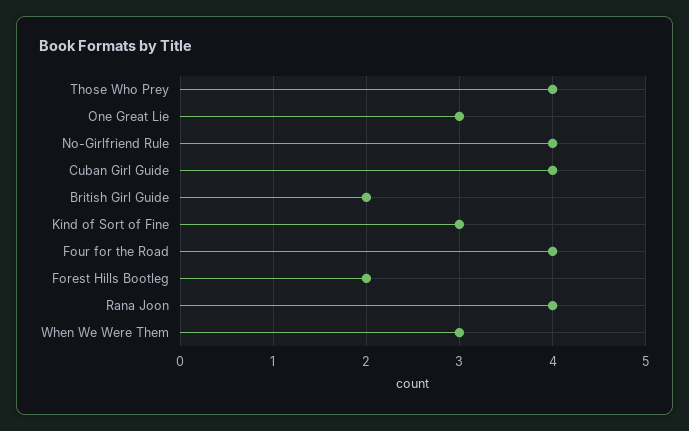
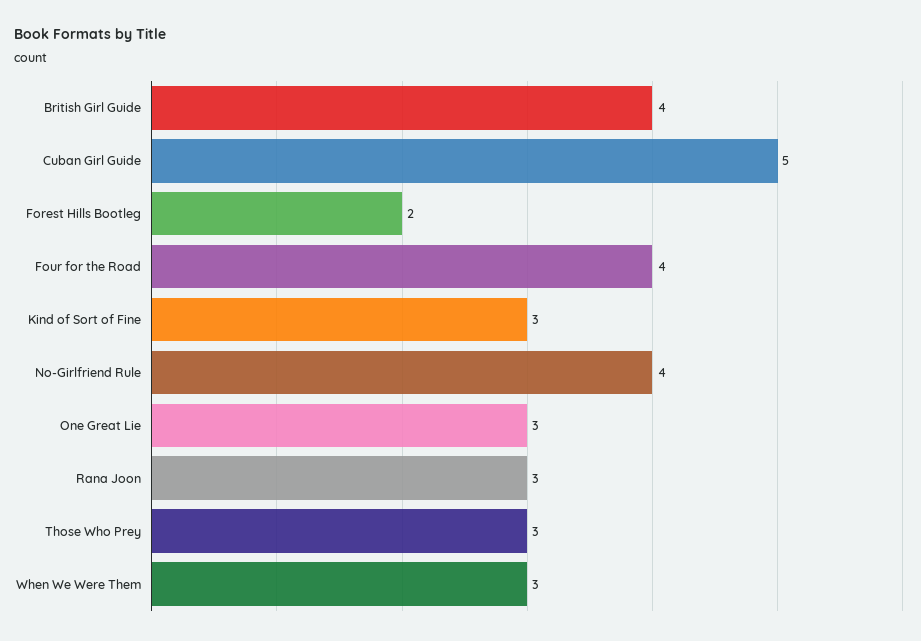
  {
-   "Those Who Prey": 4,
+   "Those Who Prey": 3,
    "One Great Lie": 3,
    "No-Girlfriend Rule": 4,
-   "Cuban Girl Guide": 4,
+   "Cuban Girl Guide": 5,
-   "British Girl Guide": 2,
+   "British Girl Guide": 4,
    "Kind of Sort of Fine": 3,
    "Four for the Road": 4,
    "Forest Hills Bootleg": 2,
-   "Rana Joon": 4,
+   "Rana Joon": 3,
    "When We Were Them": 3
  }

